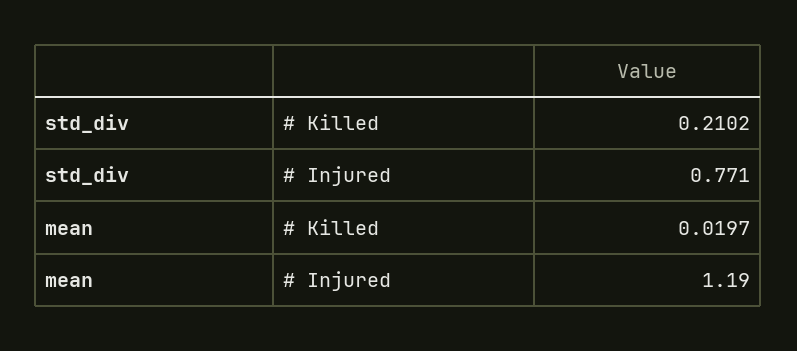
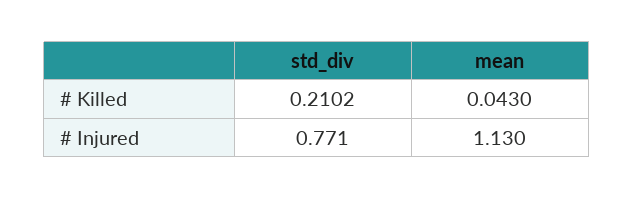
  {
    "std_div": {
      "# Killed": 0.2102,
      "# Injured": 0.771
    },
    "mean": {
-     "# Killed": 0.0197,
+     "# Killed": 0.043,
-     "# Injured": 1.19
+     "# Injured": 1.13
    }
  }

